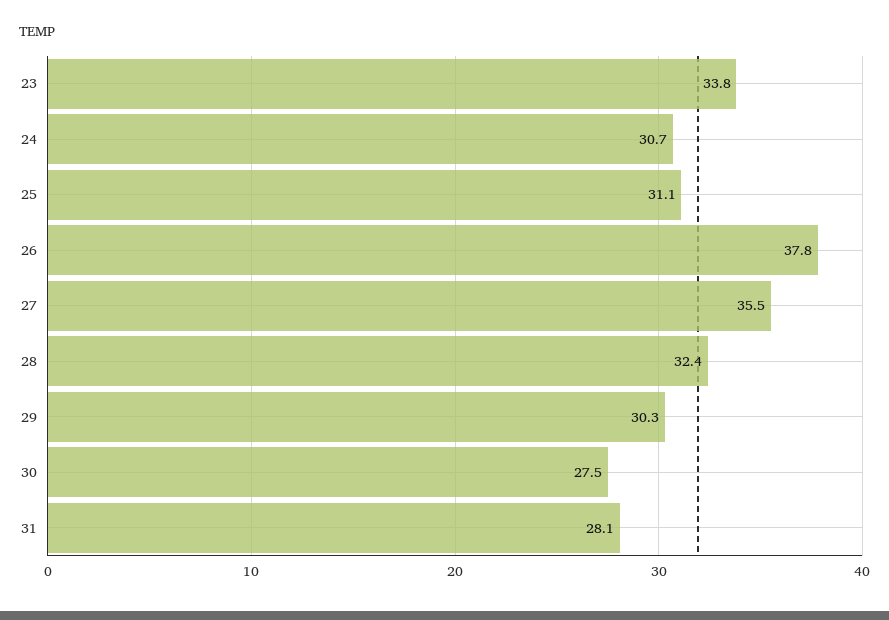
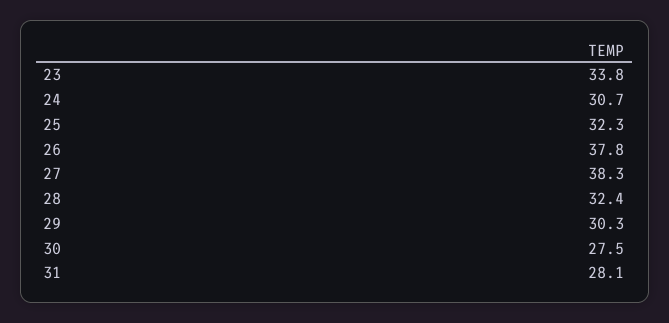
  {
    "23": 33.8,
    "24": 30.7,
-   "25": 31.1,
+   "25": 32.3,
    "26": 37.8,
-   "27": 35.5,
+   "27": 38.3,
    "28": 32.4,
    "29": 30.3,
    "30": 27.5,
    "31": 28.1
  }

